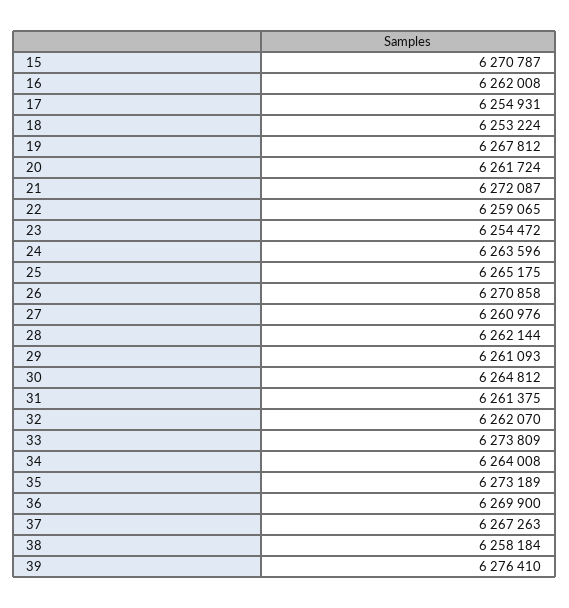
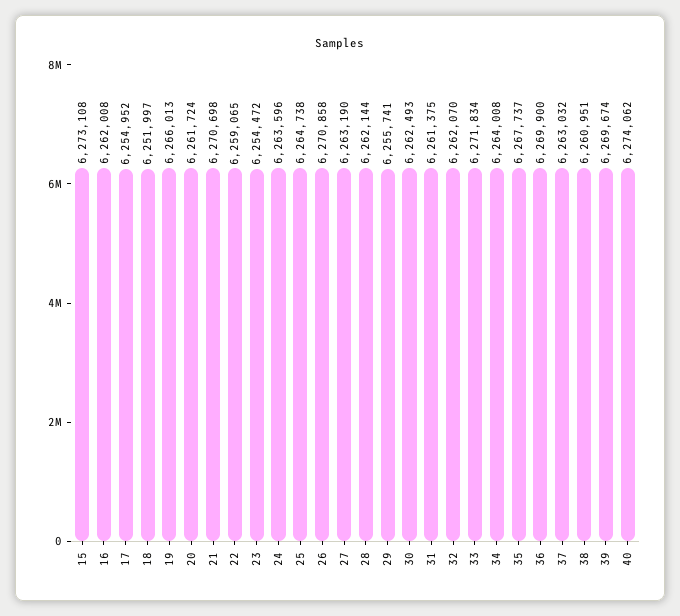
  {
-   "15": 6270787,
+   "15": 6273108,
    "16": 6262008,
-   "17": 6254931,
+   "17": 6254952,
-   "18": 6253224,
+   "18": 6251997,
-   "19": 6267812,
+   "19": 6266013,
    "20": 6261724,
-   "21": 6272087,
+   "21": 6270698,
    "22": 6259065,
    "23": 6254472,
    "24": 6263596,
-   "25": 6265175,
+   "25": 6264738,
    "26": 6270858,
-   "27": 6260976,
+   "27": 6263190,
    "28": 6262144,
-   "29": 6261093,
+   "29": 6255741,
-   "30": 6264812,
+   "30": 6262493,
    "31": 6261375,
    "32": 6262070,
-   "33": 6273809,
+   "33": 6271834,
    "34": 6264008,
-   "35": 6273189,
+   "35": 6267737,
    "36": 6269900,
-   "37": 6267263,
+   "37": 6263032,
-   "38": 6258184,
+   "38": 6260951,
-   "39": 6276410
+   "39": 6269674,
+   "40": 6274062
  }

